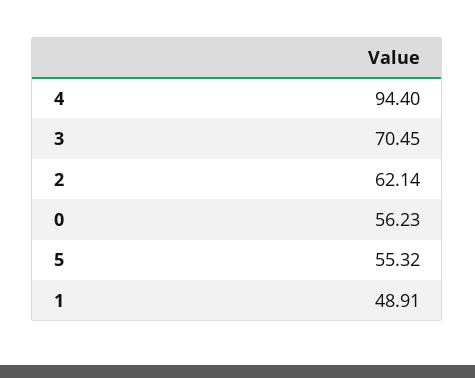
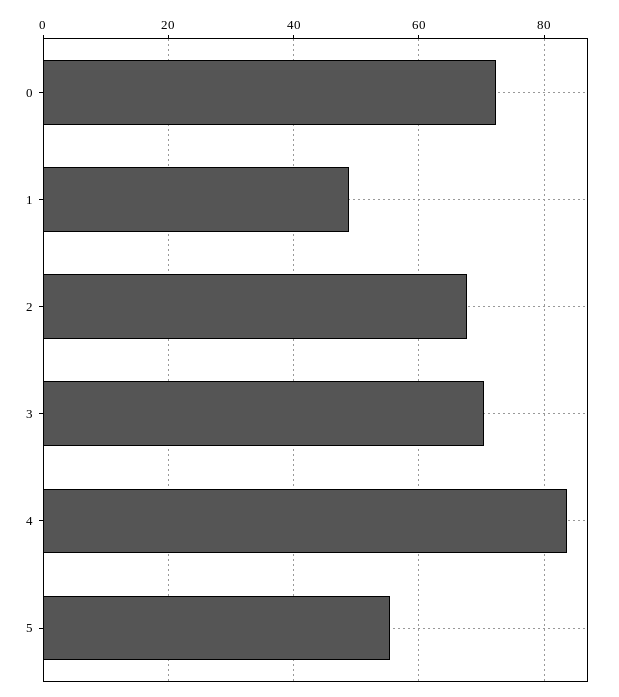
  {
-   "4": 94.4,
+   "4": 84,
    "3": 70.45,
-   "2": 62.14,
+   "2": 68,
-   "0": 56.23,
+   "0": 72,
    "5": 55.32,
    "1": 48.91
  }

